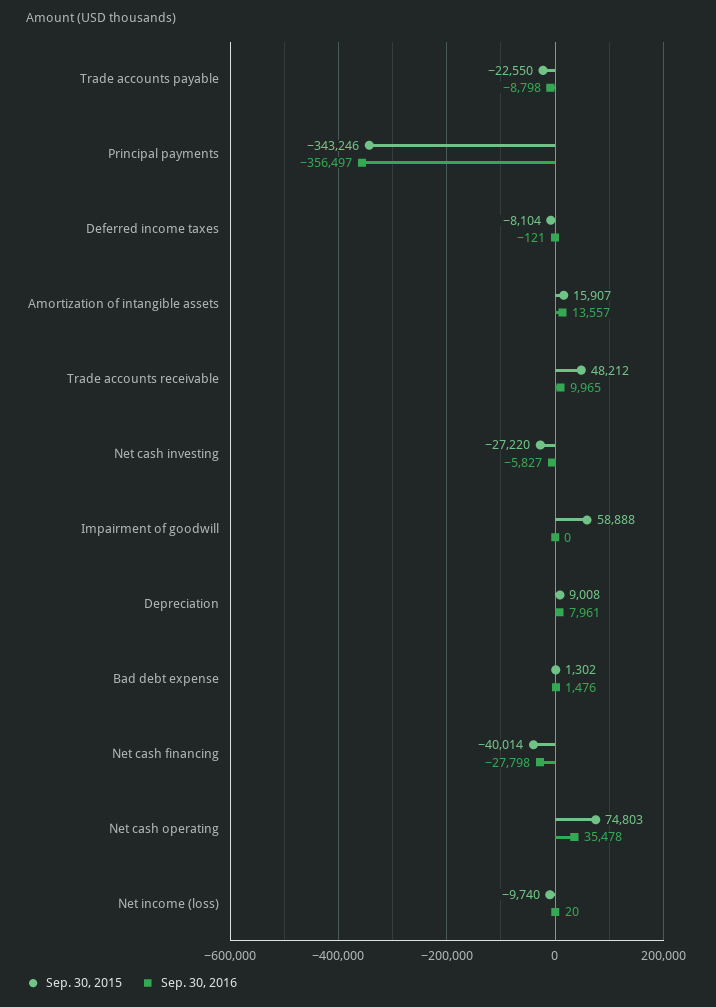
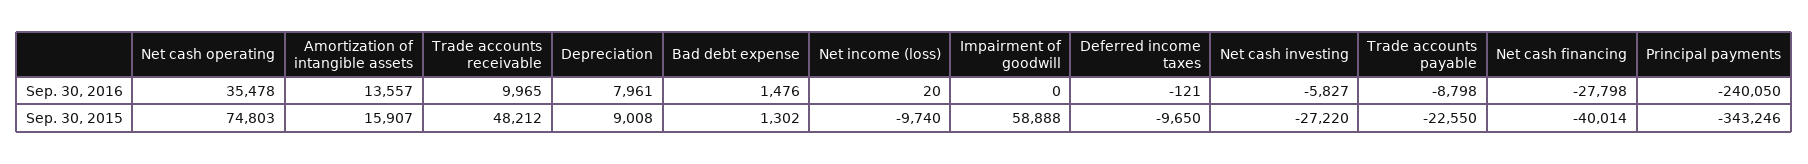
  {
    "Sep. 30, 2015": {
      "Trade accounts payable": -22550,
      "Principal payments": -343246,
-     "Deferred income taxes": -8104,
+     "Deferred income taxes": -9650,
      "Amortization of intangible assets": 15907,
      "Trade accounts receivable": 48212,
      "Net cash investing": -27220,
      "Impairment of goodwill": 58888,
      "Depreciation": 9008,
      "Bad debt expense": 1302,
      "Net cash financing": -40014,
      "Net cash operating": 74803,
      "Net income (loss)": -9740
    },
    "Sep. 30, 2016": {
      "Trade accounts payable": -8798,
-     "Principal payments": -356497,
+     "Principal payments": -240050,
      "Deferred income taxes": -121,
      "Amortization of intangible assets": 13557,
      "Trade accounts receivable": 9965,
      "Net cash investing": -5827,
      "Impairment of goodwill": 0,
      "Depreciation": 7961,
      "Bad debt expense": 1476,
      "Net cash financing": -27798,
      "Net cash operating": 35478,
      "Net income (loss)": 20
    }
  }

